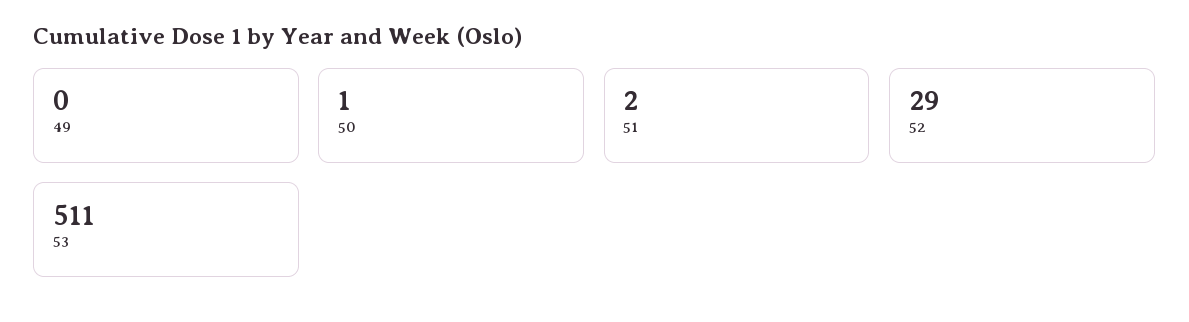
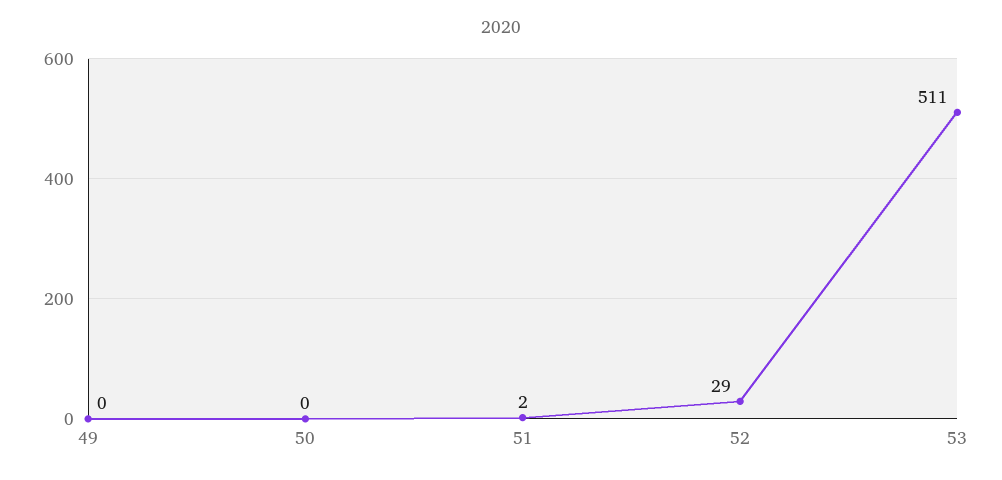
  {
    "49": 0,
-   "50": 1,
+   "50": 0,
    "51": 2,
    "52": 29,
    "53": 511
  }

